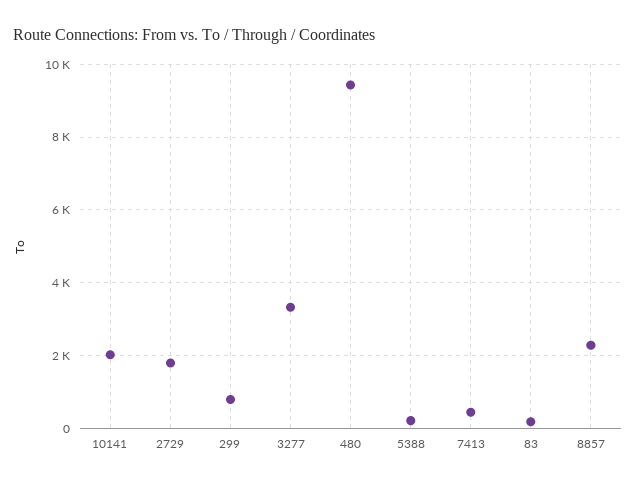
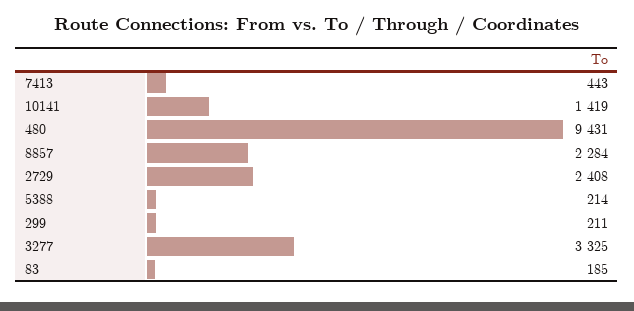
  {
-   "10141": 2000,
+   "10141": 1419,
-   "2729": 1800,
+   "2729": 2408,
-   "299": 800,
+   "299": 211,
    "3277": 3325,
    "480": 9431,
    "5388": 214,
    "7413": 443,
    "83": 185,
    "8857": 2284
  }

